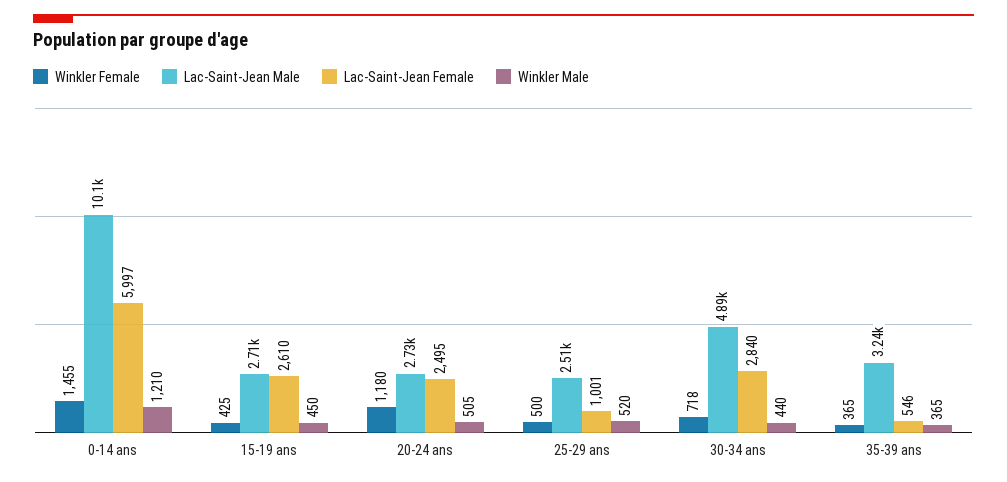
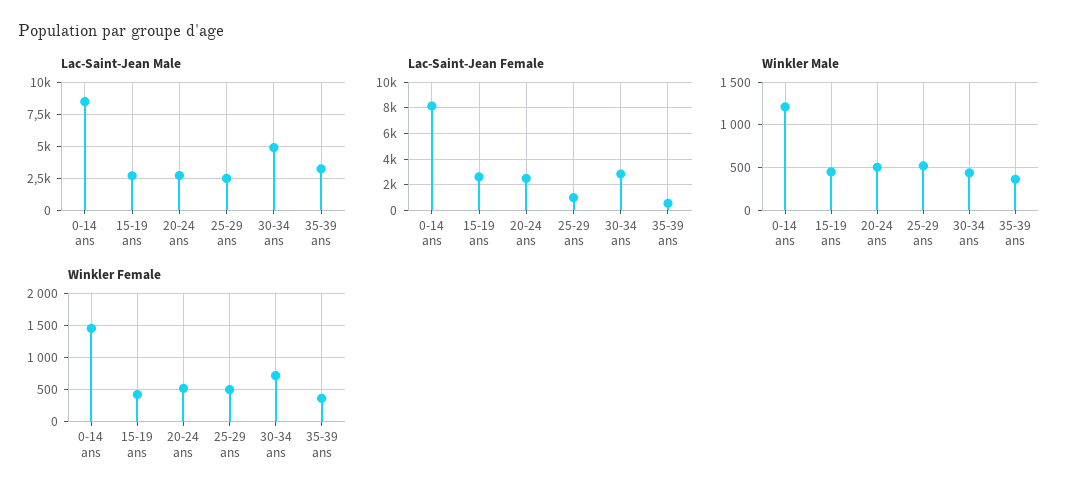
  {
    "Winkler Female": {
      "0-14 ans": 1455,
      "15-19 ans": 425,
-     "20-24 ans": 1180,
+     "20-24 ans": 500,
      "25-29 ans": 500,
      "30-34 ans": 718,
      "35-39 ans": 365
    },
    "Lac-Saint-Jean Male": {
-     "0-14 ans": 10100,
+     "0-14 ans": 8500,
      "15-19 ans": 2710,
      "20-24 ans": 2730,
      "25-29 ans": 2510,
      "30-34 ans": 4890,
      "35-39 ans": 3240
    },
    "Lac-Saint-Jean Female": {
-     "0-14 ans": 5997,
+     "0-14 ans": 8000,
      "15-19 ans": 2610,
      "20-24 ans": 2495,
      "25-29 ans": 1001,
      "30-34 ans": 2840,
      "35-39 ans": 546
    },
    "Winkler Male": {
      "0-14 ans": 1210,
      "15-19 ans": 450,
      "20-24 ans": 505,
      "25-29 ans": 520,
      "30-34 ans": 440,
      "35-39 ans": 365
    }
  }

